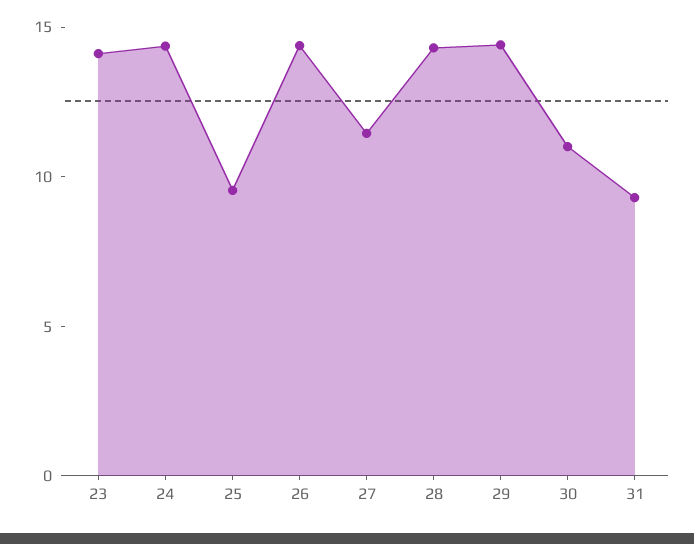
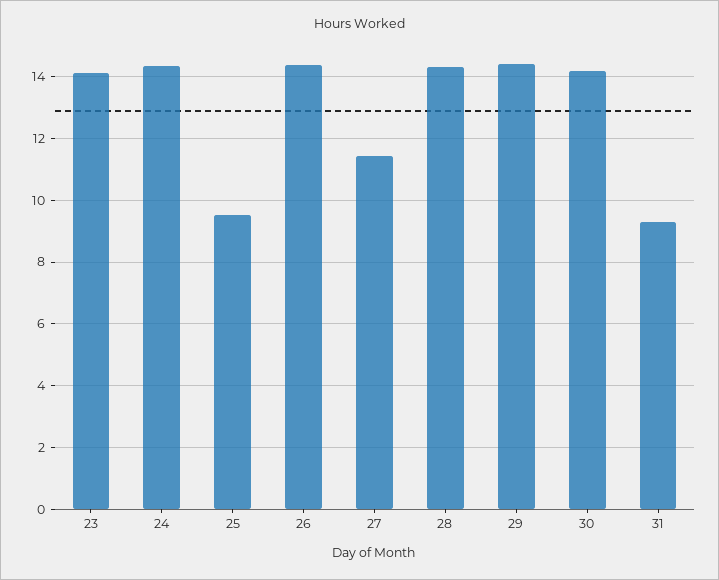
  {
    "23": 14.2,
    "24": 14.4,
    "25": 9.6,
    "26": 14.4,
    "27": 11.4,
    "28": 14.4,
    "29": 14.4,
-   "30": 11,
+   "30": 14.2,
    "31": 9.4
  }

